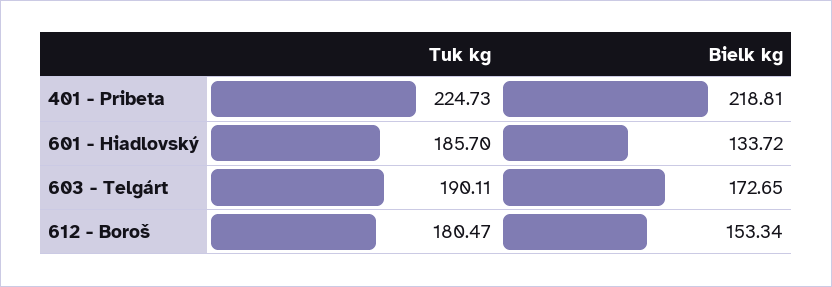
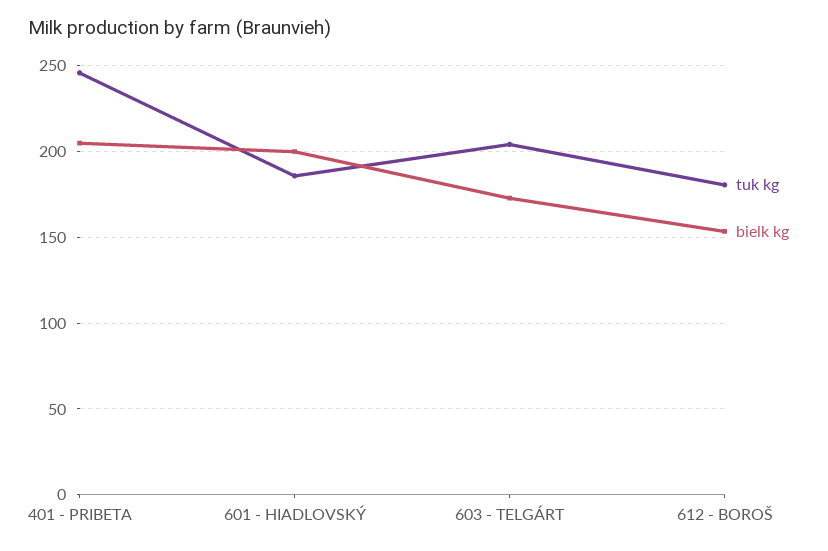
  {
    "Tuk kg": {
-     "401 - Pribeta": 224.73,
+     "401 - Pribeta": 245,
      "601 - Hiadlovský": 185.7,
-     "603 - Telgárt": 190.11,
+     "603 - Telgárt": 205,
      "612 - Boroš": 180.47
    },
    "Bielk kg": {
-     "401 - Pribeta": 218.81,
+     "401 - Pribeta": 205,
-     "601 - Hiadlovský": 133.72,
+     "601 - Hiadlovský": 200,
      "603 - Telgárt": 172.65,
      "612 - Boroš": 153.34
    }
  }

